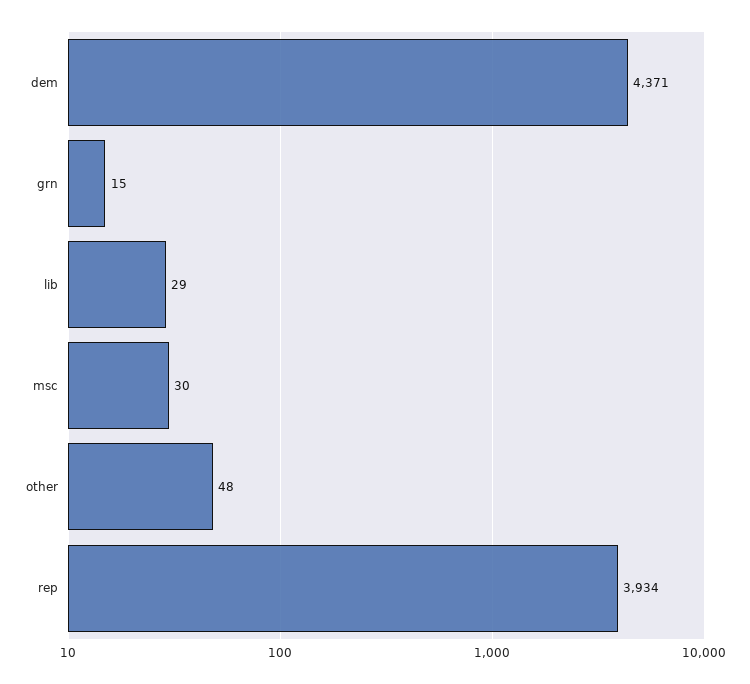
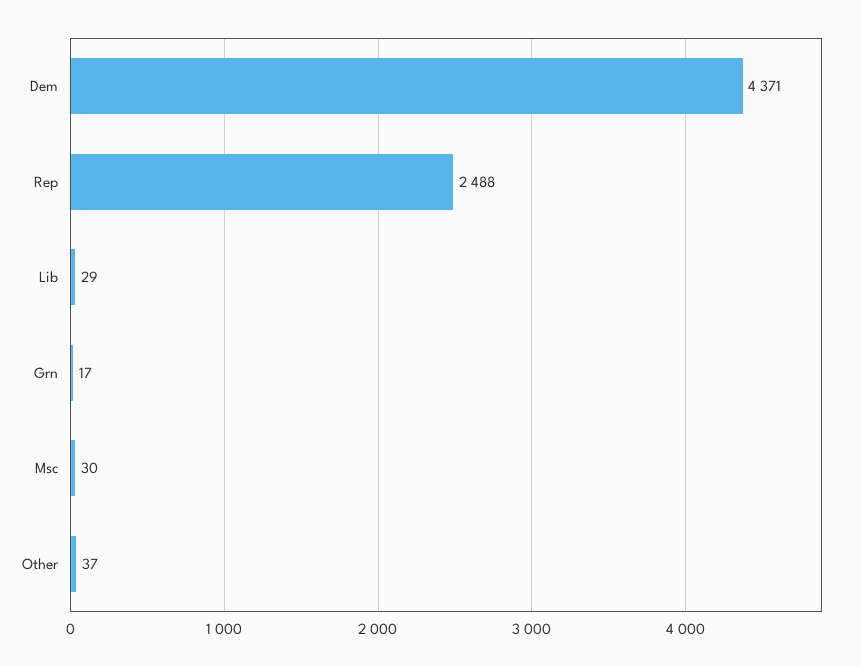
  {
    "dem": 4371,
-   "grn": 15,
+   "grn": 17,
    "lib": 29,
    "msc": 30,
-   "other": 48,
+   "other": 37,
-   "rep": 3934
+   "rep": 2488
  }

